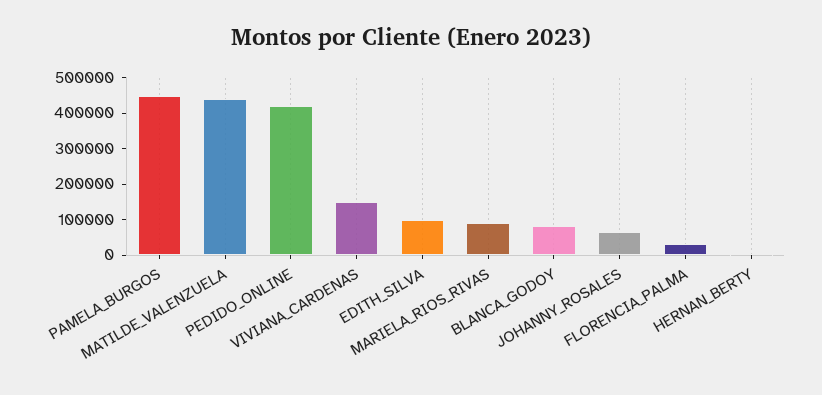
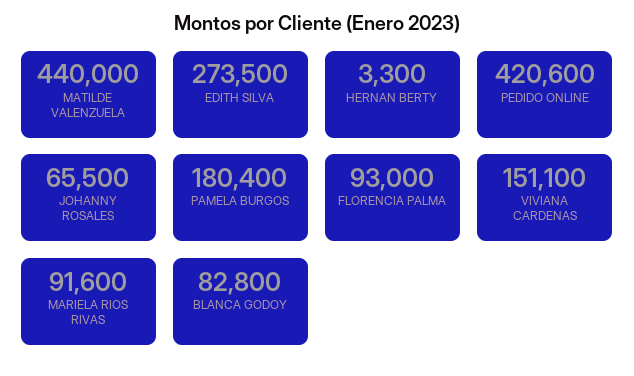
  {
-   "PAMELA_BURGOS": 450000,
+   "PAMELA_BURGOS": 180400,
    "MATILDE_VALENZUELA": 440000,
    "PEDIDO_ONLINE": 420600,
    "VIVIANA_CARDENAS": 151100,
-   "EDITH_SILVA": 100000,
+   "EDITH_SILVA": 273500,
    "MARIELA_RIOS_RIVAS": 91600,
    "BLANCA_GODOY": 82800,
    "JOHANNY_ROSALES": 65500,
-   "FLORENCIA_PALMA": 25000,
+   "FLORENCIA_PALMA": 93000,
    "HERNAN_BERTY": 3300
  }

